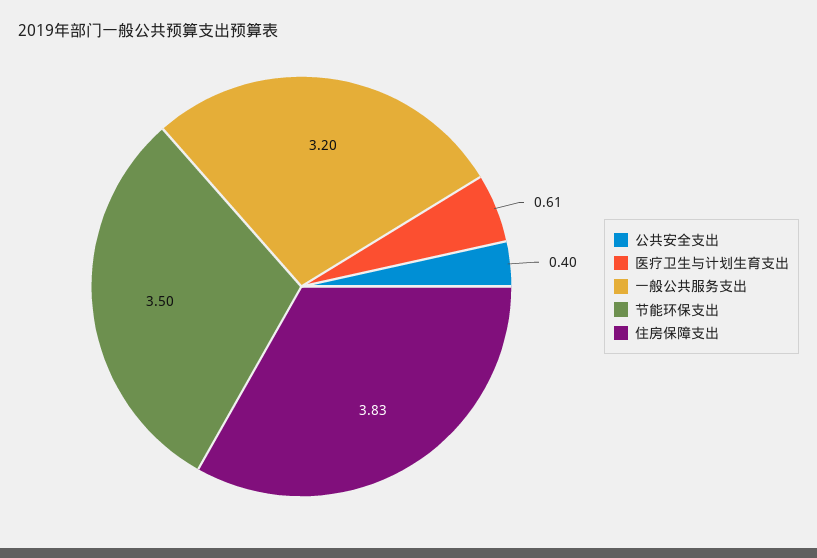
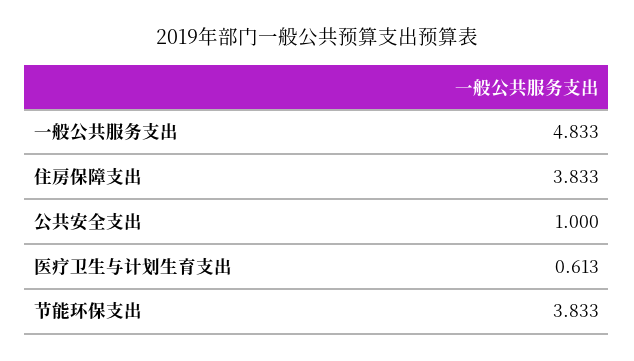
  {
-   "公共安全支出": 0.4,
+   "公共安全支出": 1,
    "医疗卫生与计划生育支出": 0.613,
-   "一般公共服务支出": 3.2,
+   "一般公共服务支出": 4.833,
-   "节能环保支出": 3.5,
+   "节能环保支出": 3.833,
    "住房保障支出": 3.833
  }

